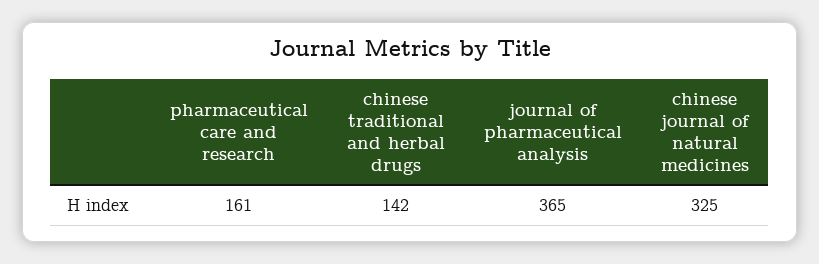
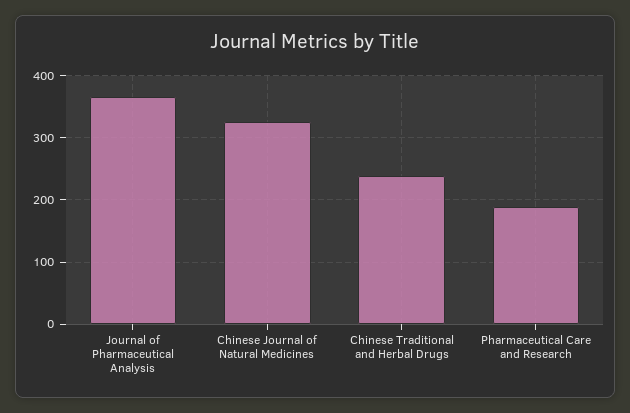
  {
-   "pharmaceutical care and research": 161,
+   "pharmaceutical care and research": 190,
-   "chinese traditional and herbal drugs": 142,
+   "chinese traditional and herbal drugs": 240,
    "journal of pharmaceutical analysis": 365,
    "chinese journal of natural medicines": 325
  }

